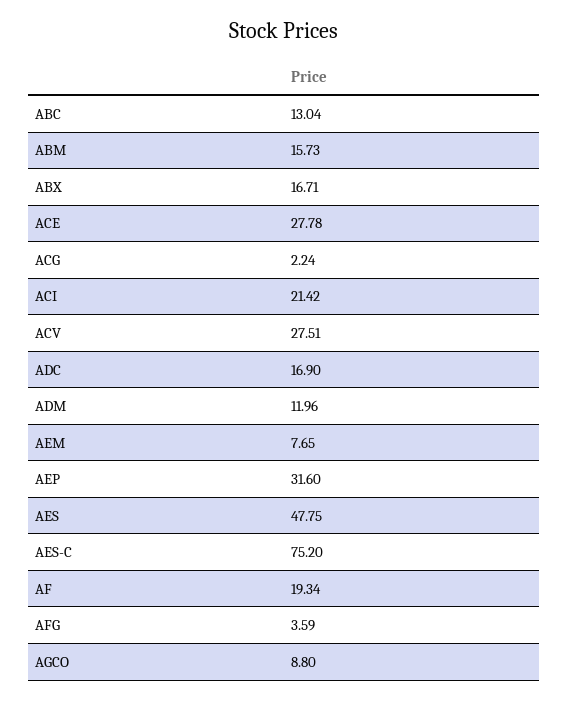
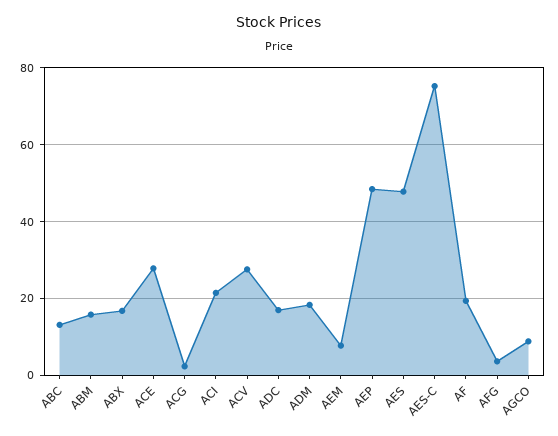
  {
    "ABC": 13.04,
    "ABM": 15.73,
    "ABX": 16.71,
    "ACE": 27.78,
    "ACG": 2.24,
    "ACI": 21.42,
    "ACV": 27.51,
    "ADC": 16.9,
-   "ADM": 11.96,
+   "ADM": 18,
    "AEM": 7.65,
-   "AEP": 31.6,
+   "AEP": 48,
    "AES": 47.75,
    "AES-C": 75.2,
    "AF": 19.34,
    "AFG": 3.59,
    "AGCO": 8.8
  }

